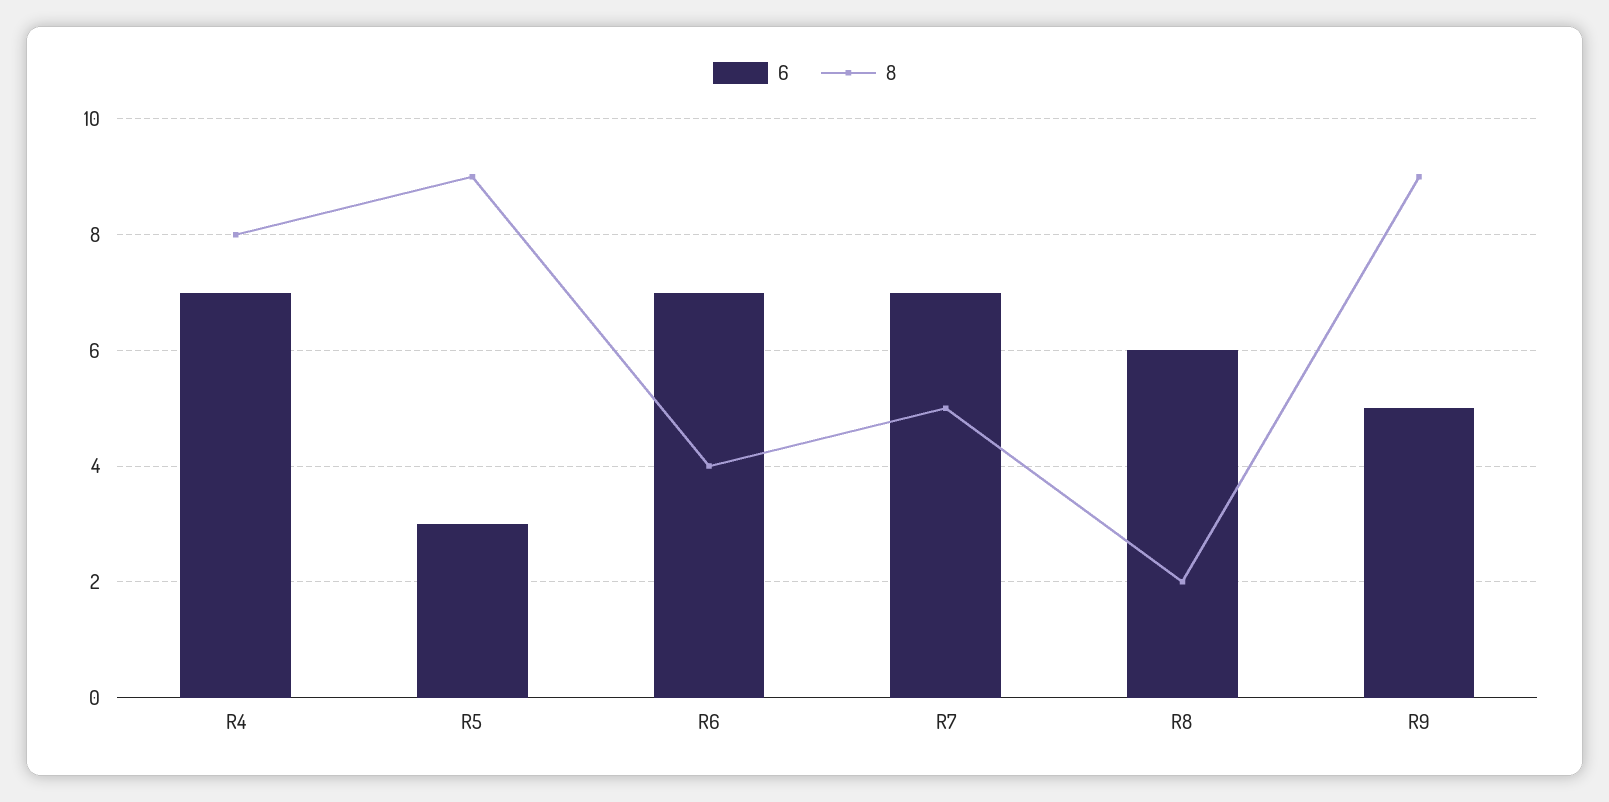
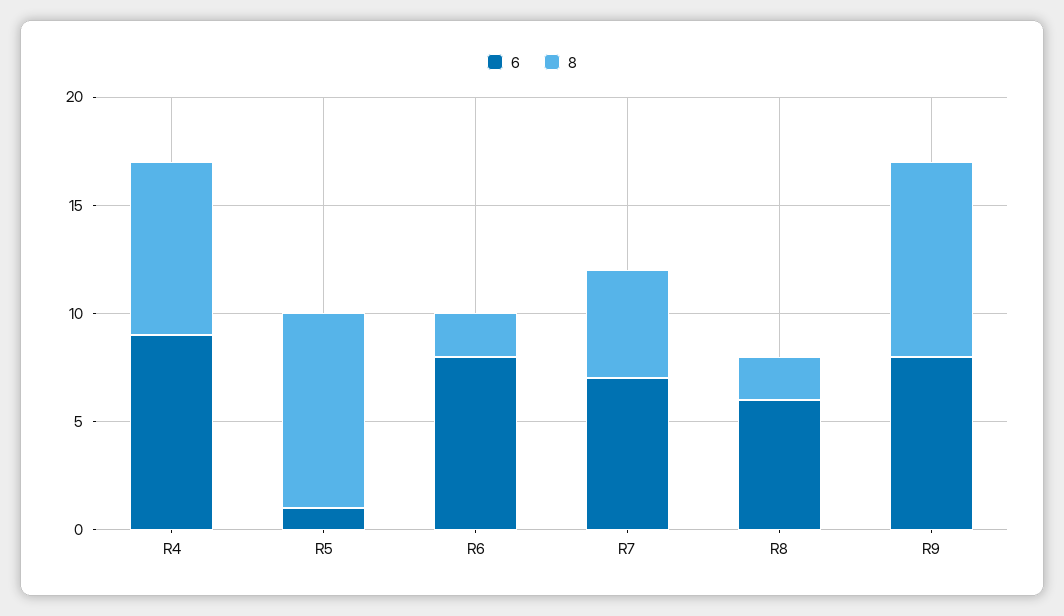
  {
    "6": {
-     "R4": 7,
+     "R4": 9,
-     "R5": 3,
+     "R5": 1,
-     "R6": 7,
+     "R6": 8,
      "R7": 7,
      "R8": 6,
-     "R9": 5
+     "R9": 8
    },
    "8": {
      "R4": 8,
      "R5": 9,
-     "R6": 4,
+     "R6": 2,
      "R7": 5,
      "R8": 2,
      "R9": 9
    }
  }

